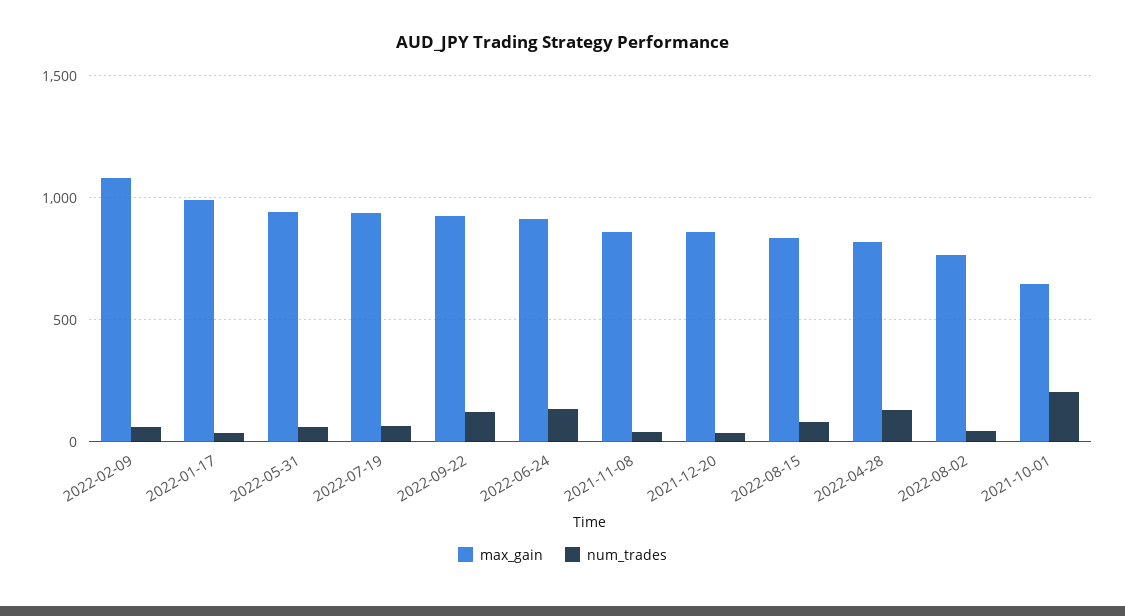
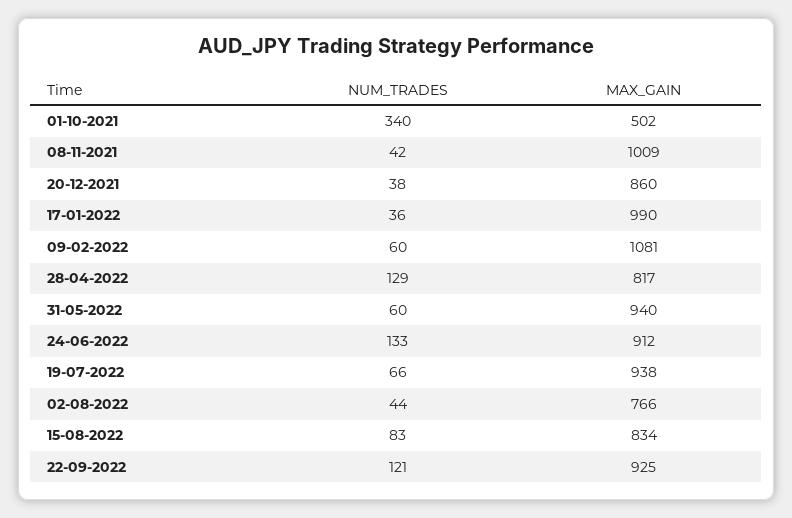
  {
    "max_gain": {
      "2022-02-09": 1081,
      "2022-01-17": 990,
      "2022-05-31": 940,
      "2022-07-19": 938,
      "2022-09-22": 925,
      "2022-06-24": 912,
-     "2021-11-08": 850,
+     "2021-11-08": 1009,
      "2021-12-20": 860,
      "2022-08-15": 834,
      "2022-04-28": 817,
      "2022-08-02": 766,
-     "2021-10-01": 650
+     "2021-10-01": 502
    },
    "num_trades": {
      "2022-02-09": 60,
      "2022-01-17": 36,
      "2022-05-31": 60,
      "2022-07-19": 66,
      "2022-09-22": 121,
      "2022-06-24": 133,
      "2021-11-08": 42,
      "2021-12-20": 38,
      "2022-08-15": 83,
      "2022-04-28": 129,
      "2022-08-02": 44,
-     "2021-10-01": 200
+     "2021-10-01": 340
    }
  }

